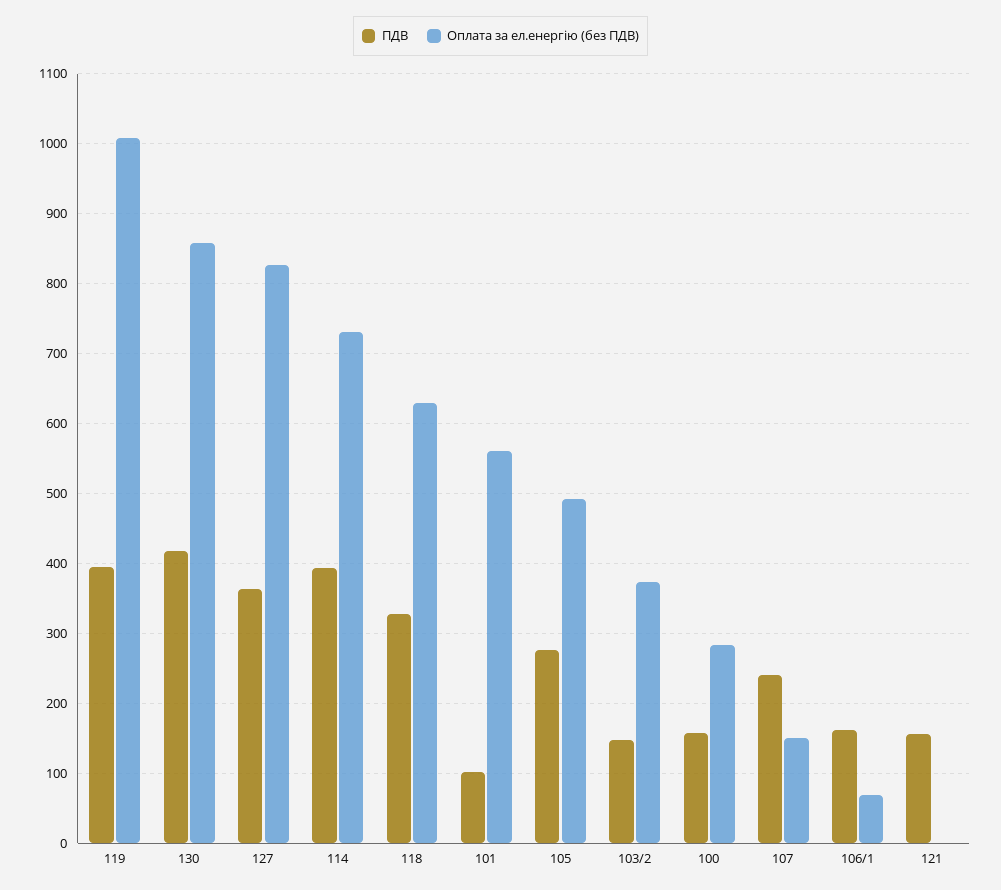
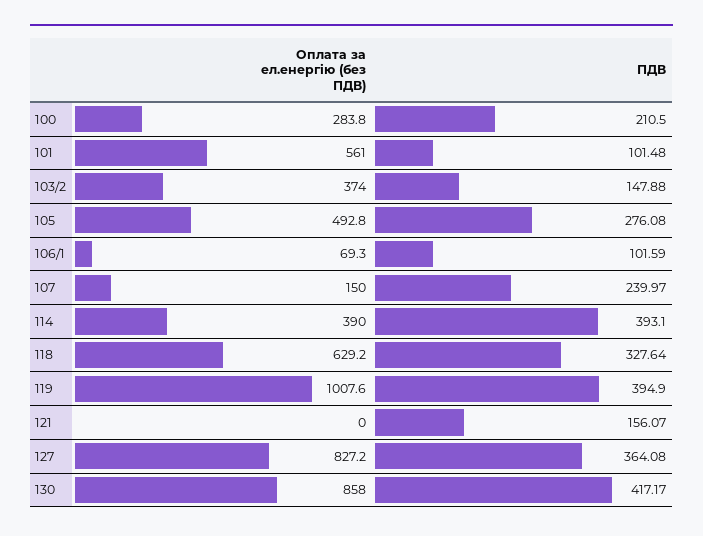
  {
    "ПДВ": {
      "119": 394.9,
      "130": 417.17,
      "127": 364.08,
      "114": 393.1,
      "118": 327.64,
      "101": 101.48,
      "105": 276.08,
      "103/2": 147.88,
-     "100": 160,
+     "100": 210.5,
      "107": 239.97,
-     "106/1": 160,
+     "106/1": 101.59,
      "121": 156.07
    },
    "Оплата за ел.енергію (без ПДВ)": {
      "119": 1007.6,
      "130": 858,
      "127": 827.2,
-     "114": 730,
+     "114": 390,
      "118": 629.2,
      "101": 561,
      "105": 492.8,
      "103/2": 374,
      "100": 283.8,
      "107": 150,
      "106/1": 69.3,
      "121": 0
    }
  }

